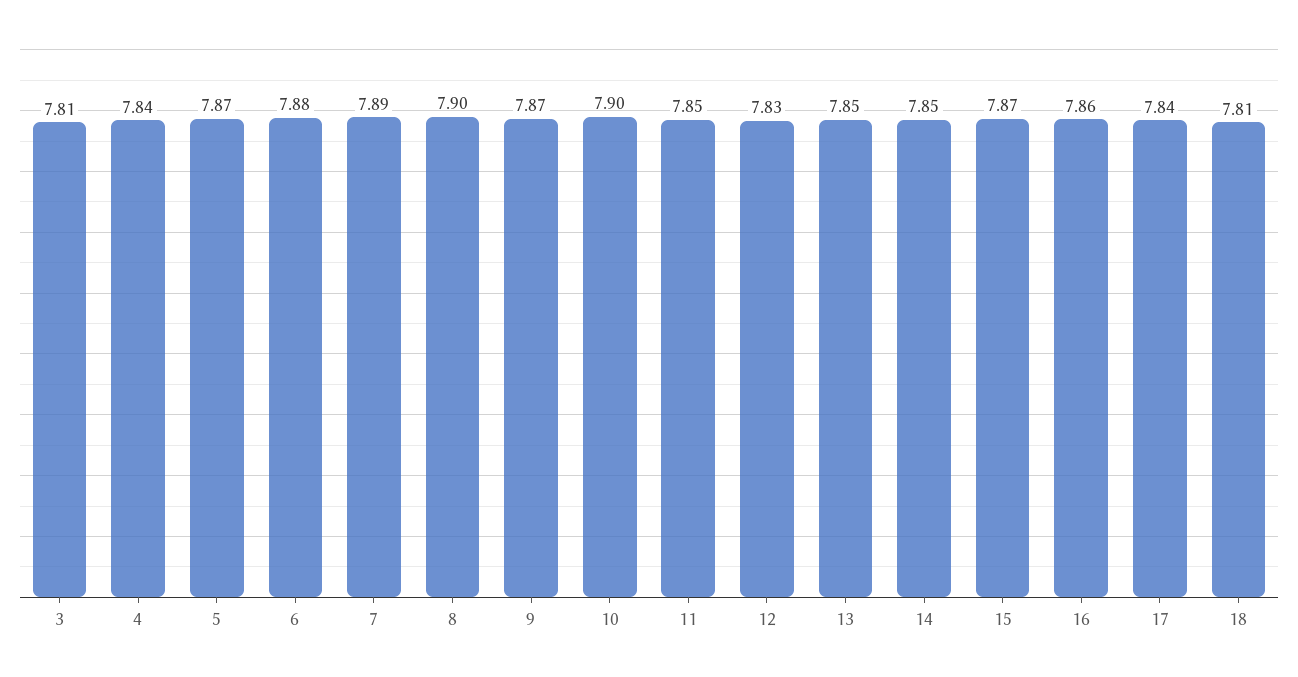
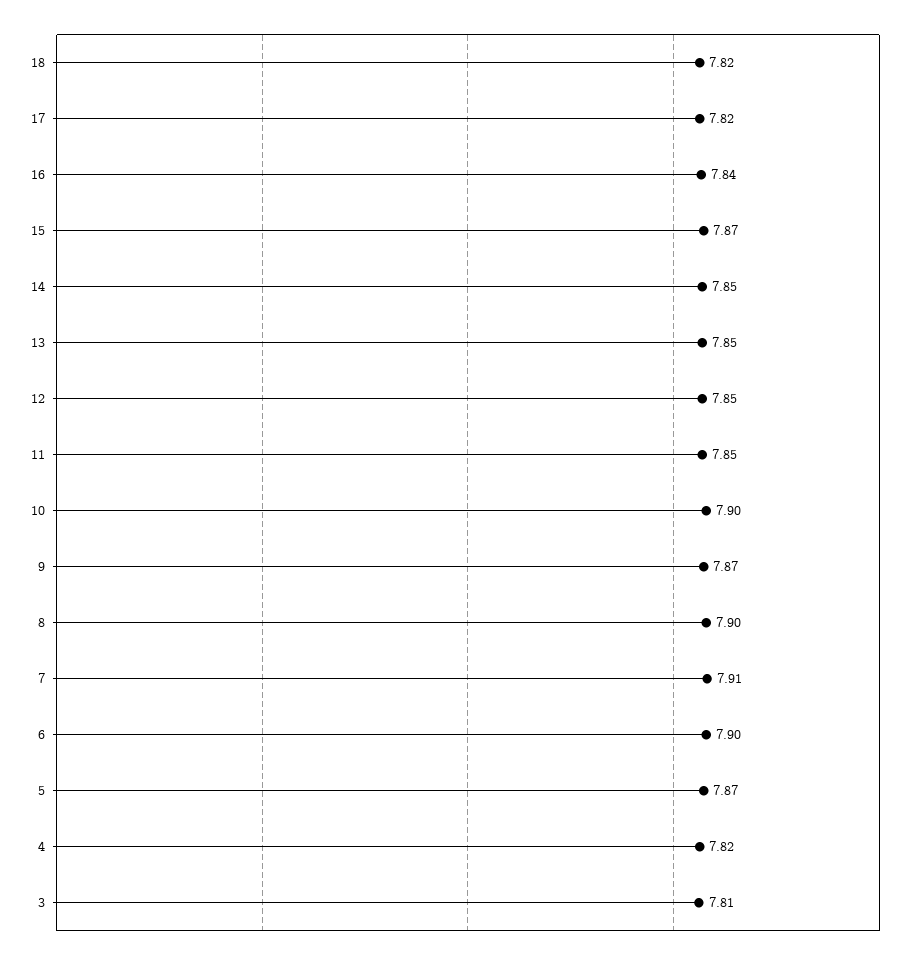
  {
    "3": 7.81,
-   "4": 7.84,
+   "4": 7.82,
    "5": 7.87,
-   "6": 7.88,
+   "6": 7.9,
-   "7": 7.89,
+   "7": 7.91,
    "8": 7.9,
    "9": 7.87,
    "10": 7.9,
    "11": 7.85,
-   "12": 7.83,
+   "12": 7.85,
    "13": 7.85,
    "14": 7.85,
    "15": 7.87,
-   "16": 7.86,
+   "16": 7.84,
-   "17": 7.84,
+   "17": 7.82,
-   "18": 7.81
+   "18": 7.82
  }

